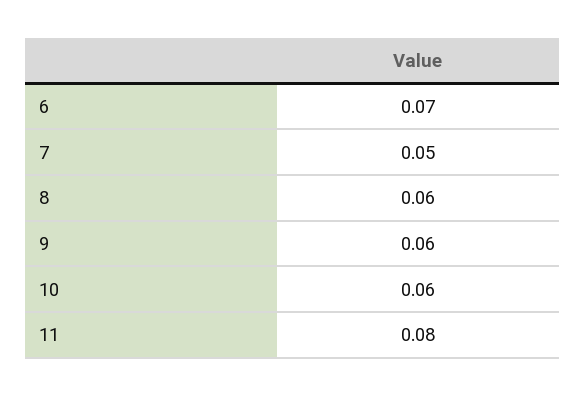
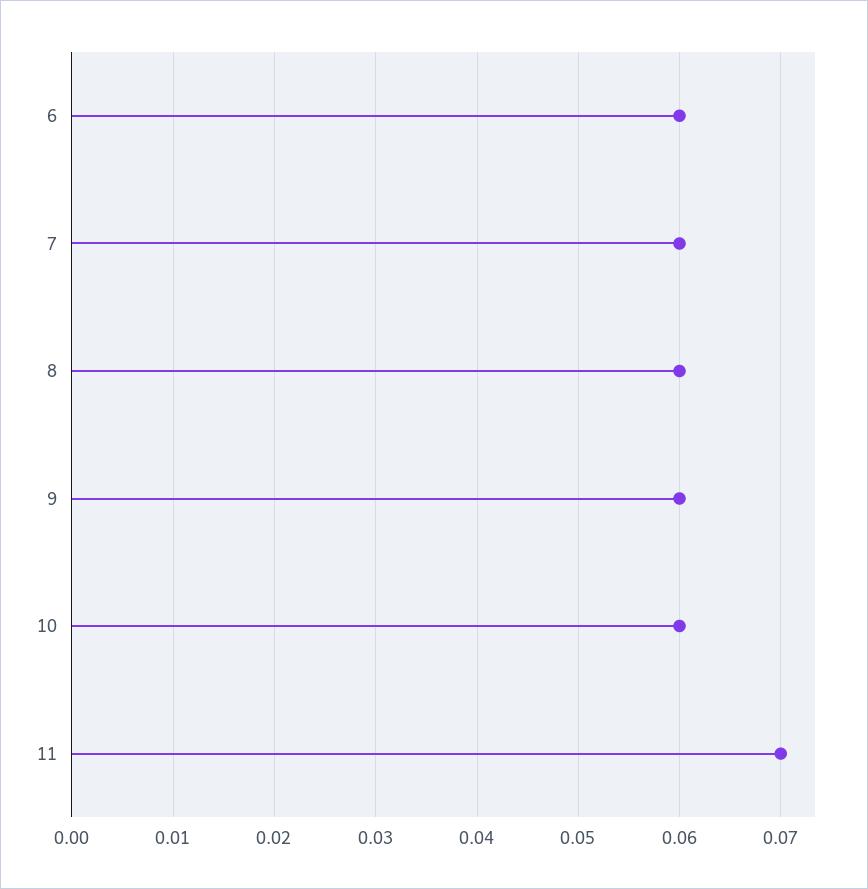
  {
-   "6": 0.07,
+   "6": 0.06,
-   "7": 0.05,
+   "7": 0.06,
    "8": 0.06,
    "9": 0.06,
    "10": 0.06,
-   "11": 0.08
+   "11": 0.07
  }

